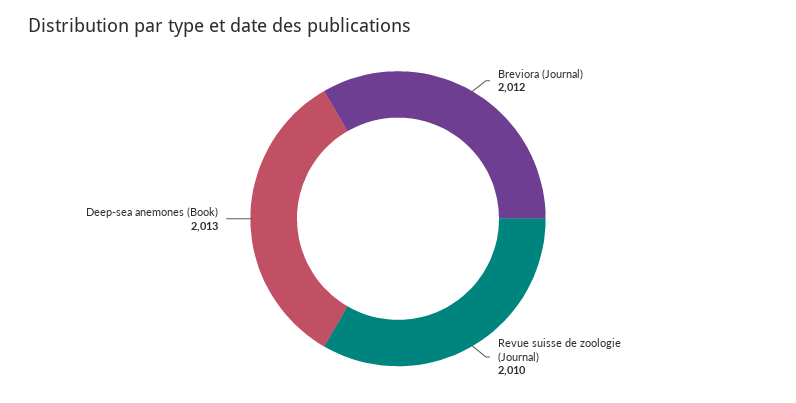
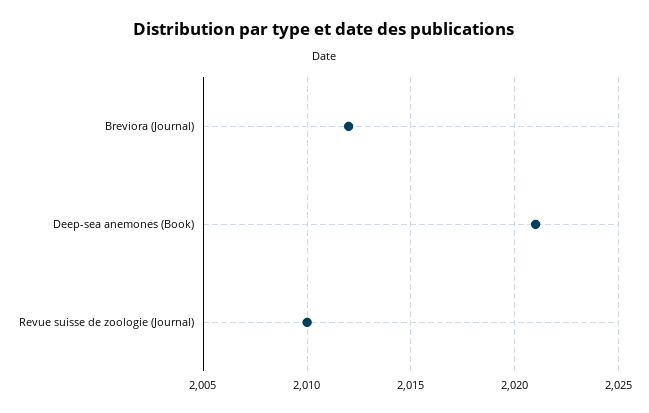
  {
    "Breviora (Journal)": 2012,
    "Revue suisse de zoologie (Journal)": 2010,
-   "Deep-sea anemones (Book)": 2013
+   "Deep-sea anemones (Book)": 2021
  }

